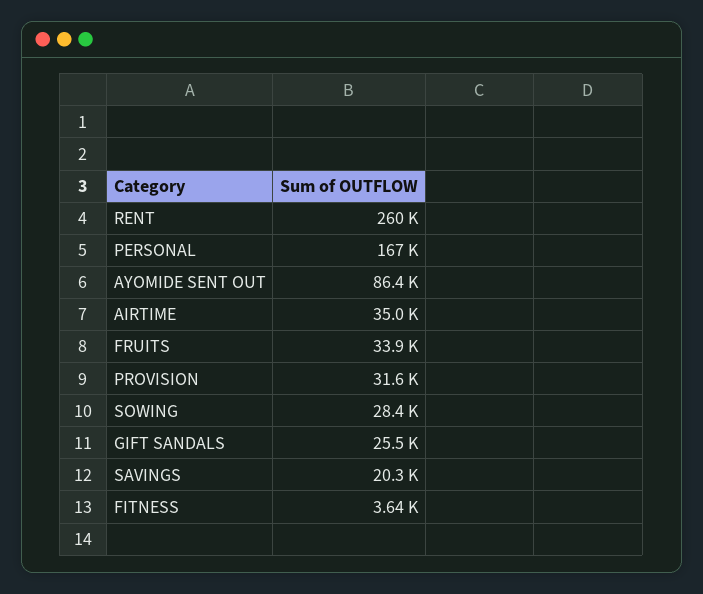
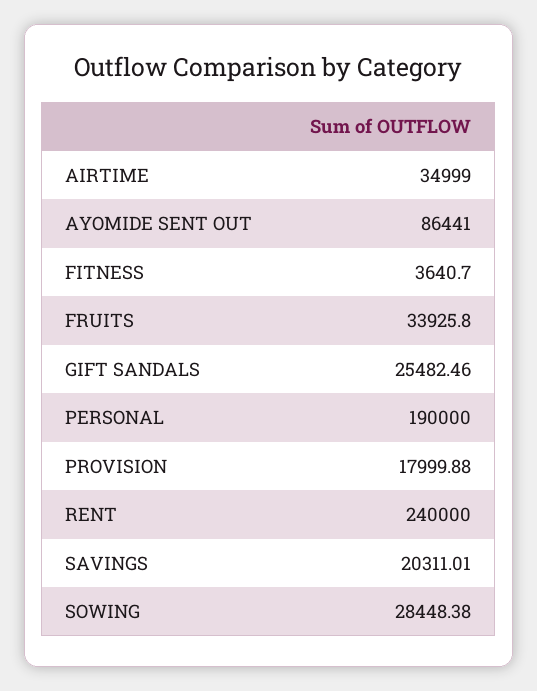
  {
-   "RENT": 260000,
+   "RENT": 240000,
-   "PERSONAL": 167000,
+   "PERSONAL": 190000,
    "AYOMIDE SENT OUT": 86441,
    "AIRTIME": 34999,
    "FRUITS": 33925.8,
-   "PROVISION": 31600,
+   "PROVISION": 17999.88,
    "SOWING": 28448.38,
    "GIFT SANDALS": 25482.46,
    "SAVINGS": 20311.01,
    "FITNESS": 3640.7
  }

